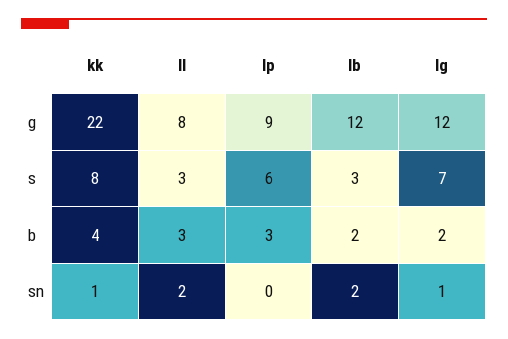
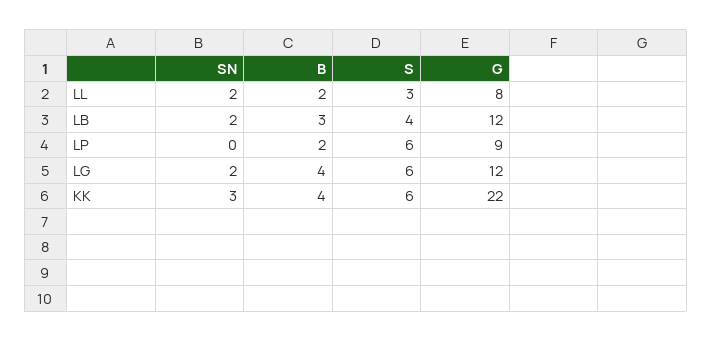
  {
    "kk": {
      "g": 22,
-     "s": 8,
+     "s": 6,
      "b": 4,
-     "sn": 1
+     "sn": 3
    },
    "ll": {
      "g": 8,
      "s": 3,
-     "b": 3,
+     "b": 2,
      "sn": 2
    },
    "lp": {
      "g": 9,
      "s": 6,
-     "b": 3,
+     "b": 2,
      "sn": 0
    },
    "lb": {
      "g": 12,
-     "s": 3,
+     "s": 4,
-     "b": 2,
+     "b": 3,
      "sn": 2
    },
    "lg": {
      "g": 12,
-     "s": 7,
+     "s": 6,
-     "b": 2,
+     "b": 4,
-     "sn": 1
+     "sn": 2
    }
  }

